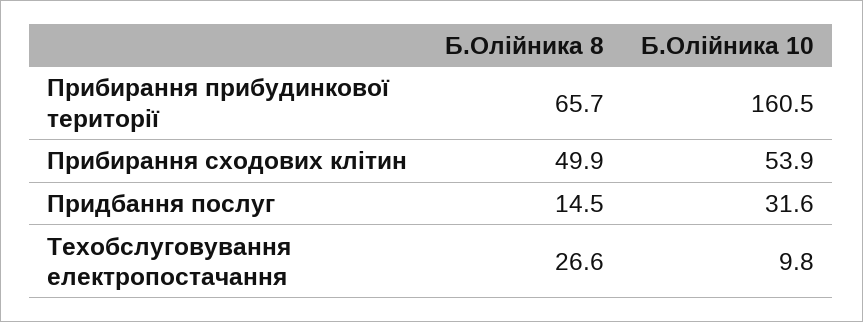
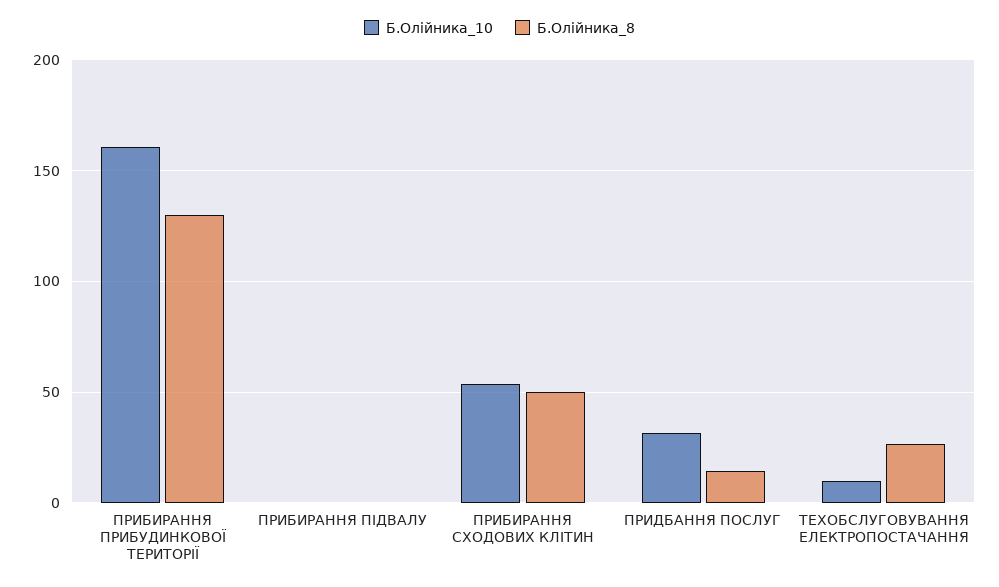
  {
    "Б.Олійника 8": {
-     "Прибирання прибудинкової території": 65.7,
+     "Прибирання прибудинкової території": 130,
      "Прибирання сходових клітин": 49.9,
      "Придбання послуг": 14.5,
-     "Техобслуговування електропостачання": 26.6
+     "Техобслуговування електропостачання": 26.6,
+     "ПРИБИРАННЯ ПІДВАЛУ": 0
    },
    "Б.Олійника 10": {
      "Прибирання прибудинкової території": 160.5,
      "Прибирання сходових клітин": 53.9,
      "Придбання послуг": 31.6,
-     "Техобслуговування електропостачання": 9.8
+     "Техобслуговування електропостачання": 9.8,
+     "ПРИБИРАННЯ ПІДВАЛУ": 0
    }
  }

